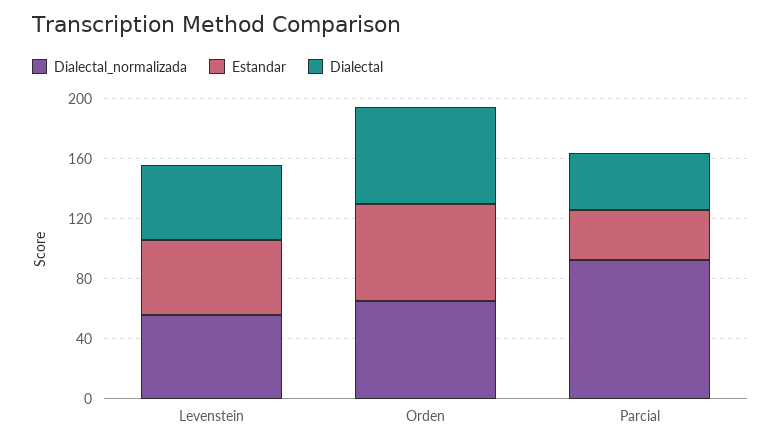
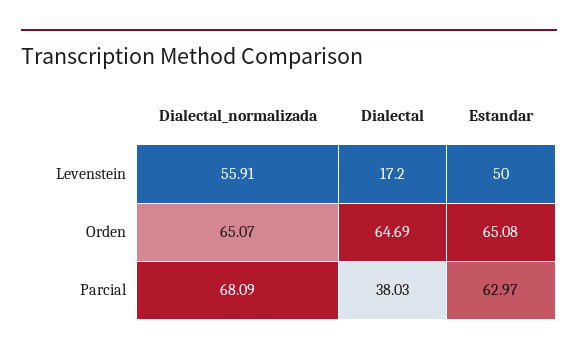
  {
    "Dialectal_normalizada": {
      "Levenstein": 55.91,
      "Orden": 65.07,
-     "Parcial": 90
+     "Parcial": 68.09
    },
    "Estandar": {
      "Levenstein": 50,
      "Orden": 65.08,
-     "Parcial": 30
+     "Parcial": 62.97
    },
    "Dialectal": {
-     "Levenstein": 50,
+     "Levenstein": 17.2,
      "Orden": 64.69,
      "Parcial": 38.03
    }
  }

